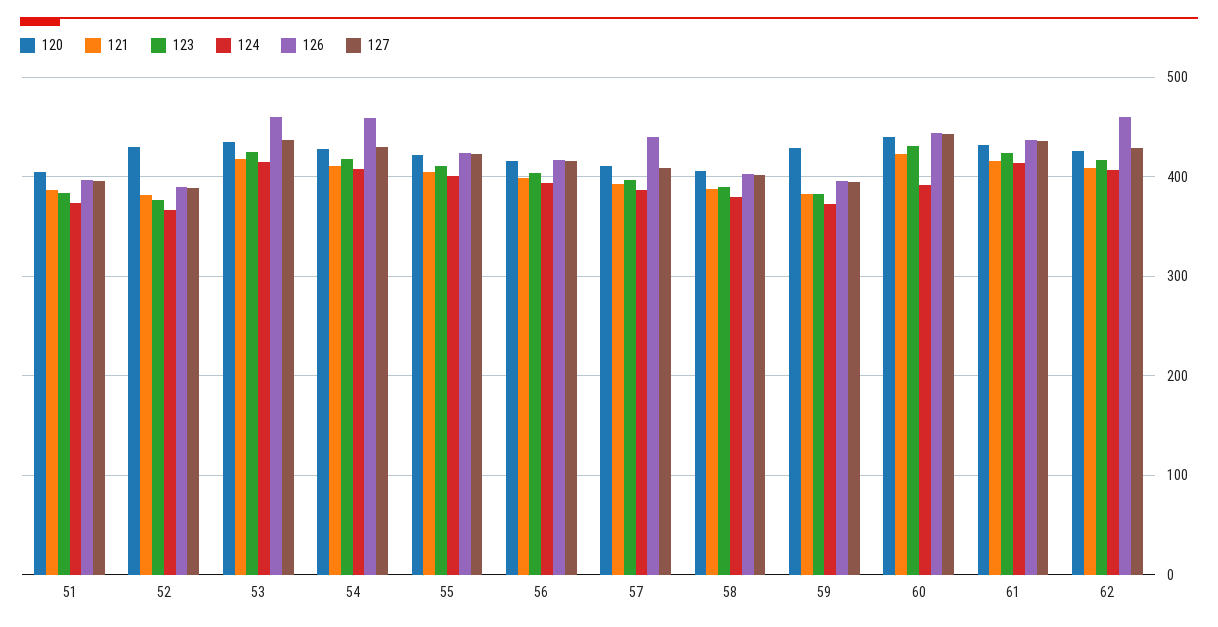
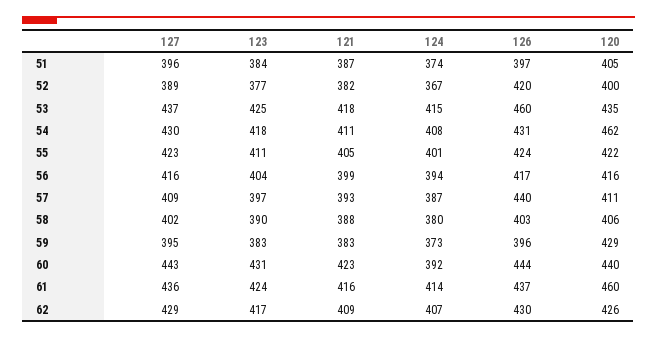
  {
    "120": {
      "51": 405,
-     "52": 430,
+     "52": 400,
      "53": 435,
-     "54": 430,
+     "54": 462,
      "55": 422,
      "56": 416,
      "57": 411,
      "58": 406,
      "59": 429,
      "60": 440,
-     "61": 430,
+     "61": 460,
      "62": 426
    },
    "121": {
      "51": 387,
      "52": 382,
      "53": 418,
      "54": 411,
      "55": 405,
      "56": 399,
      "57": 393,
      "58": 388,
      "59": 383,
      "60": 423,
      "61": 416,
      "62": 409
    },
    "123": {
      "51": 384,
      "52": 377,
      "53": 425,
      "54": 418,
      "55": 411,
      "56": 404,
      "57": 397,
      "58": 390,
      "59": 383,
      "60": 431,
      "61": 424,
      "62": 417
    },
    "124": {
      "51": 374,
      "52": 367,
      "53": 415,
      "54": 408,
      "55": 401,
      "56": 394,
      "57": 387,
      "58": 380,
      "59": 373,
      "60": 392,
      "61": 414,
      "62": 407
    },
    "126": {
      "51": 397,
-     "52": 390,
+     "52": 420,
      "53": 460,
-     "54": 460,
+     "54": 431,
      "55": 424,
      "56": 417,
      "57": 440,
      "58": 403,
      "59": 396,
      "60": 444,
      "61": 437,
-     "62": 460
+     "62": 430
    },
    "127": {
      "51": 396,
      "52": 389,
      "53": 437,
      "54": 430,
      "55": 423,
      "56": 416,
      "57": 409,
      "58": 402,
      "59": 395,
      "60": 443,
      "61": 436,
      "62": 429
    }
  }

